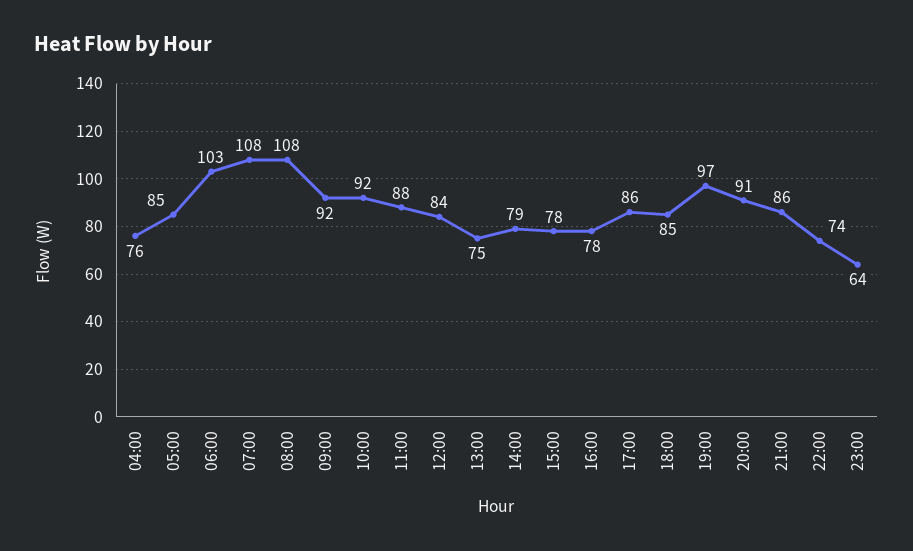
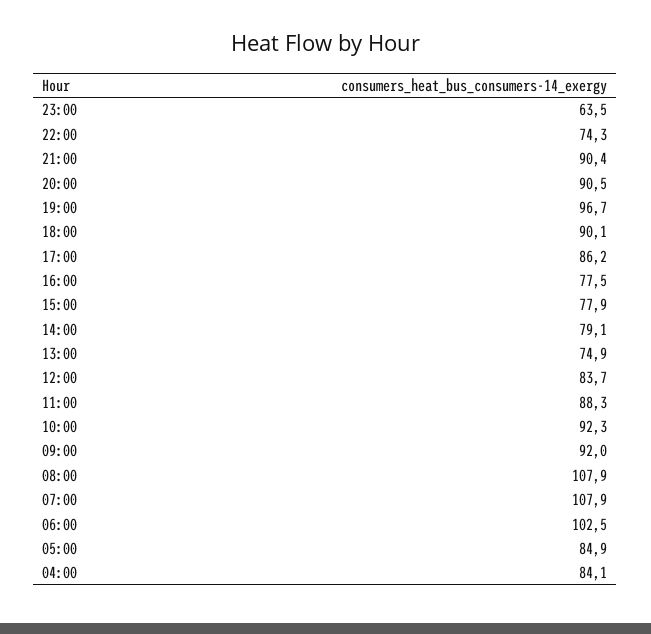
  {
-   "04:00": 76,
+   "04:00": 84.1,
    "05:00": 84.9,
    "06:00": 102.5,
    "07:00": 107.9,
    "08:00": 107.9,
    "09:00": 92,
    "10:00": 92.3,
    "11:00": 88.3,
    "12:00": 83.7,
    "13:00": 74.9,
    "14:00": 79.1,
    "15:00": 77.9,
    "16:00": 77.5,
    "17:00": 86.2,
-   "18:00": 85,
+   "18:00": 90.1,
    "19:00": 96.7,
    "20:00": 90.5,
-   "21:00": 86,
+   "21:00": 90.4,
    "22:00": 74.3,
    "23:00": 63.5
  }

